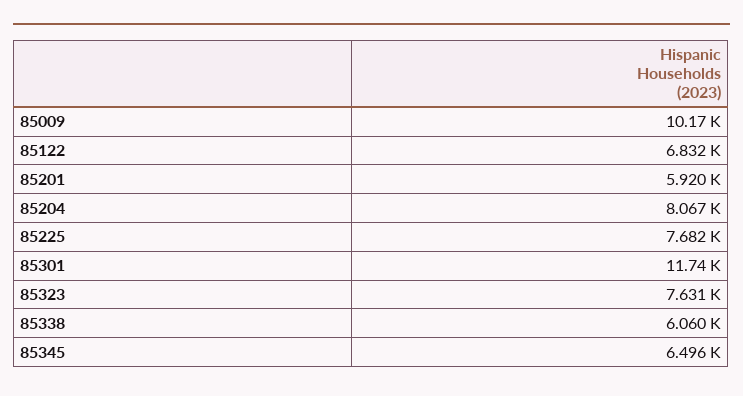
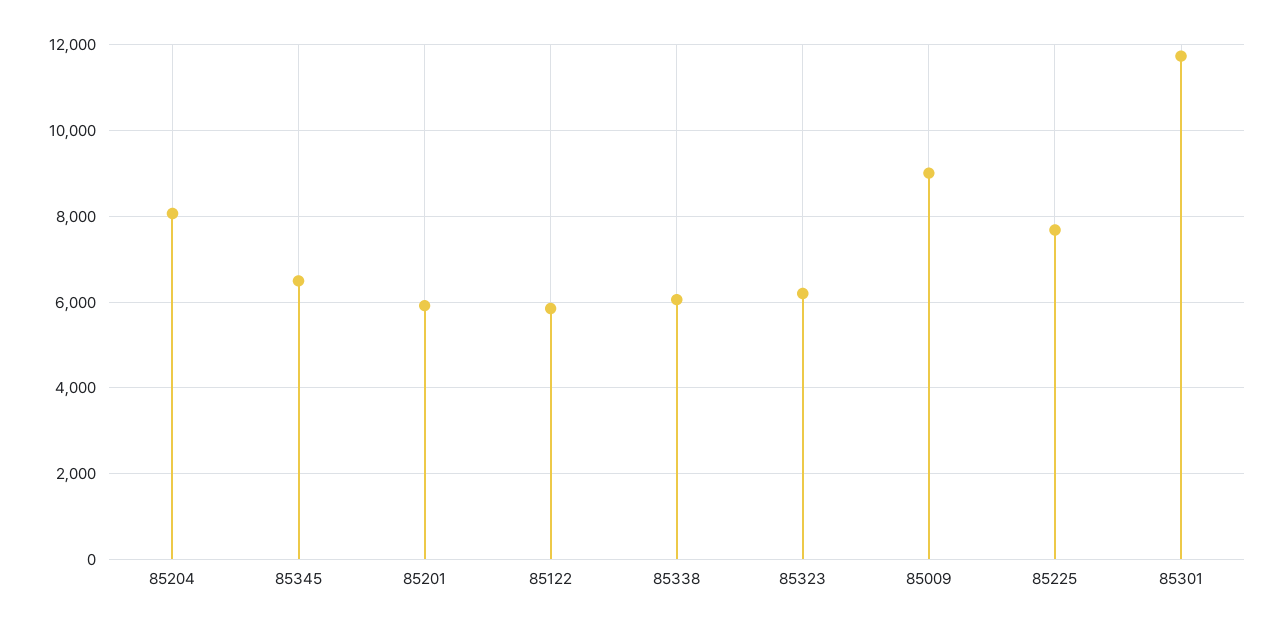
  {
-   "85009": 10170,
+   "85009": 9000,
-   "85122": 6832,
+   "85122": 5800,
    "85201": 5920,
    "85204": 8067,
    "85225": 7682,
    "85301": 11740,
-   "85323": 7631,
+   "85323": 6200,
    "85338": 6060,
    "85345": 6496
  }

